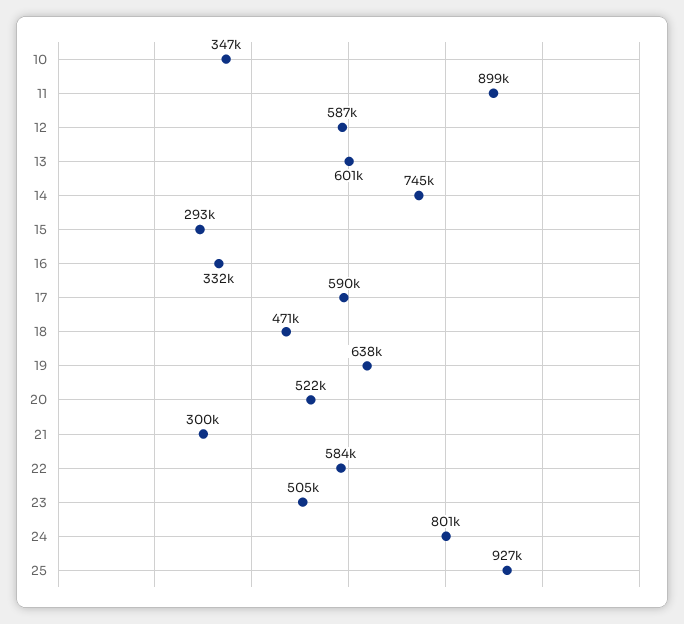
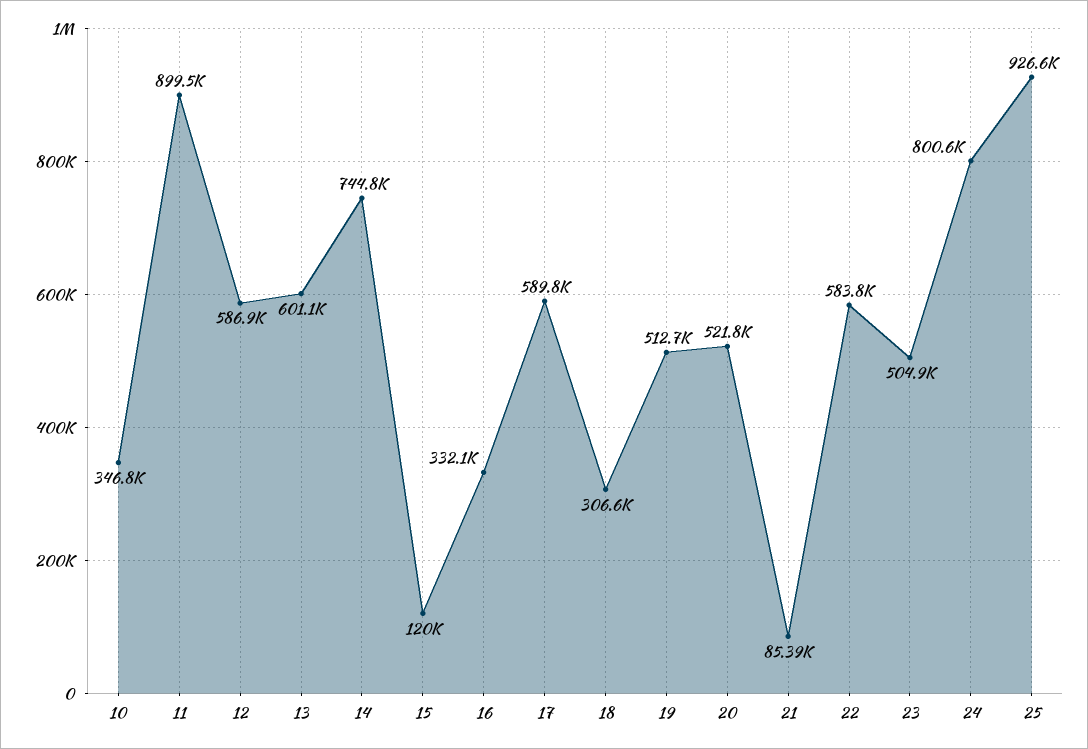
  {
    "10": 346800,
    "11": 899500,
    "12": 586900,
    "13": 601100,
    "14": 744800,
-   "15": 293000,
+   "15": 120000,
    "16": 332100,
    "17": 589800,
-   "18": 471000,
+   "18": 306600,
-   "19": 638000,
+   "19": 512700,
    "20": 521800,
-   "21": 300000,
+   "21": 85390,
    "22": 583800,
    "23": 504900,
    "24": 800600,
    "25": 926600
  }

